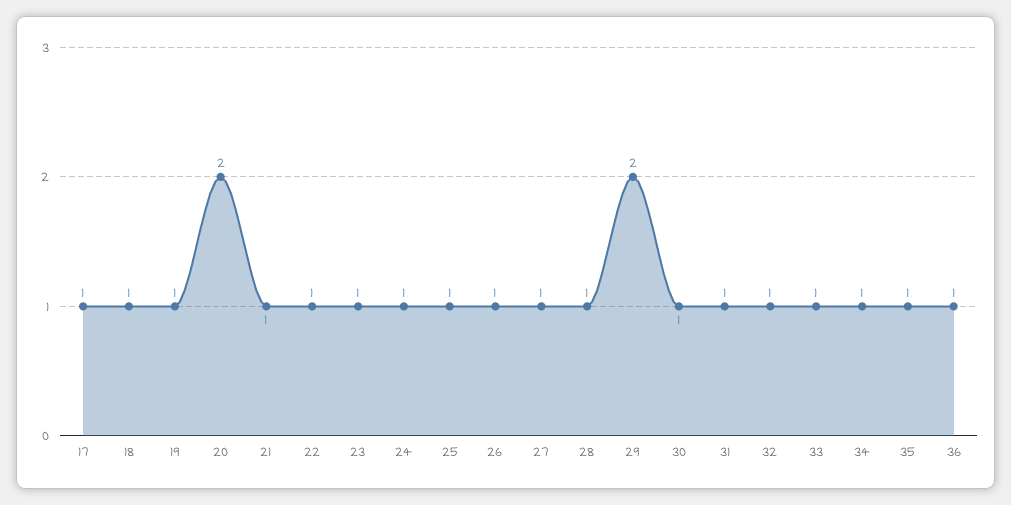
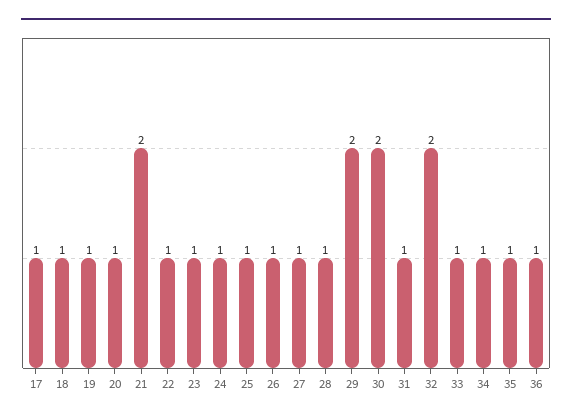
  {
    "17": 1,
    "18": 1,
    "19": 1,
-   "20": 2,
+   "20": 1,
-   "21": 1,
+   "21": 2,
    "22": 1,
    "23": 1,
    "24": 1,
    "25": 1,
    "26": 1,
    "27": 1,
    "28": 1,
    "29": 2,
-   "30": 1,
+   "30": 2,
    "31": 1,
-   "32": 1,
+   "32": 2,
    "33": 1,
    "34": 1,
    "35": 1,
    "36": 1
  }

